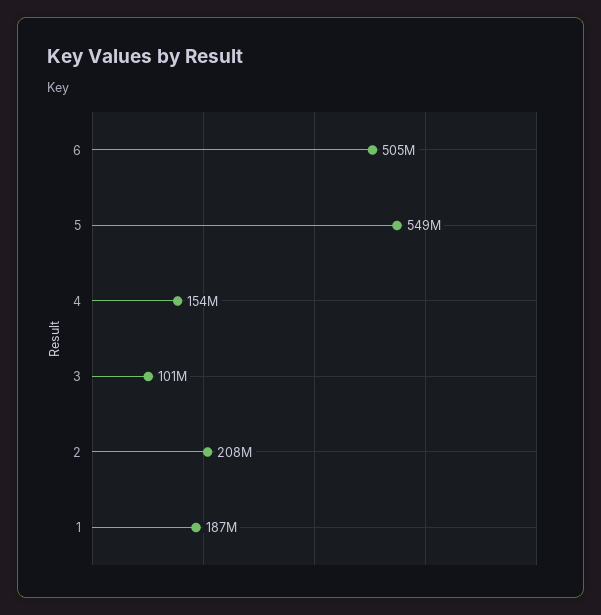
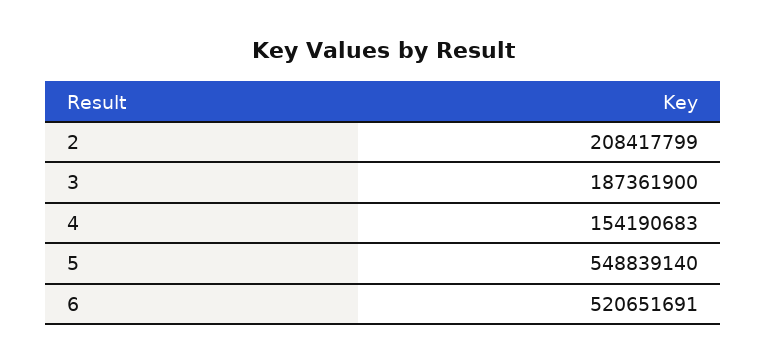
  {
-   "6": 505000000,
+   "6": 520651691,
    "5": 548839140,
    "4": 154190683,
-   "3": 101000000,
+   "3": 187361900,
-   "2": 208417799,
+   "2": 208417799
-   "1": 187000000
  }

